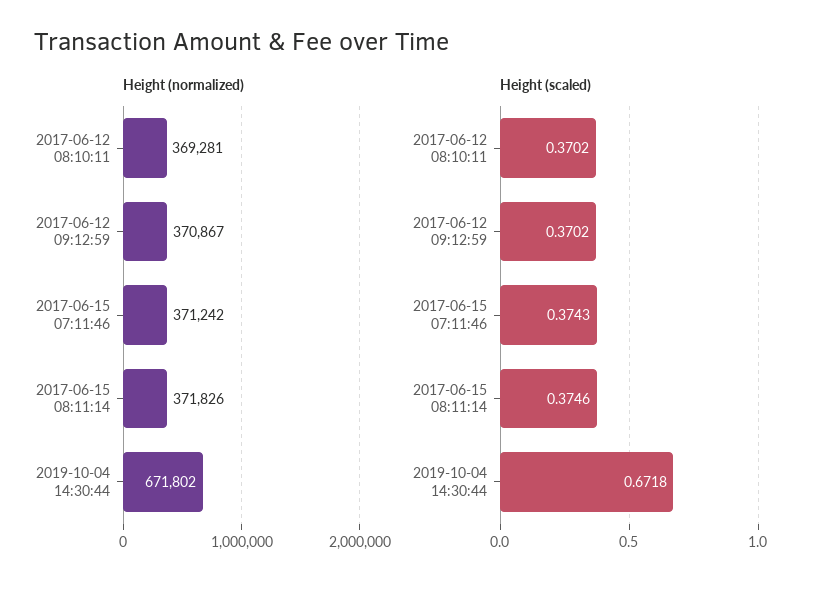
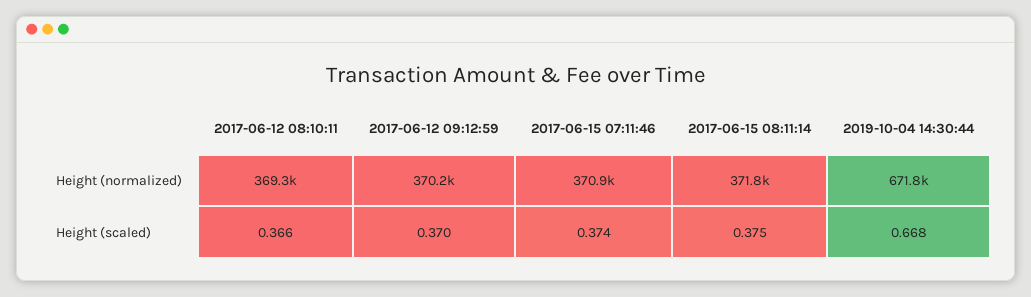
  {
    "Height (normalized)": {
      "2017-06-12 08:10:11": 369281,
-     "2017-06-12 09:12:59": 370867,
+     "2017-06-12 09:12:59": 370200,
-     "2017-06-15 07:11:46": 371242,
+     "2017-06-15 07:11:46": 370900,
      "2017-06-15 08:11:14": 371826,
      "2019-10-04 14:30:44": 671802
    },
    "Height (scaled)": {
-     "2017-06-12 08:10:11": 0.3702,
+     "2017-06-12 08:10:11": 0.366,
      "2017-06-12 09:12:59": 0.3702,
      "2017-06-15 07:11:46": 0.3743,
      "2017-06-15 08:11:14": 0.3746,
-     "2019-10-04 14:30:44": 0.6718
+     "2019-10-04 14:30:44": 0.668
    }
  }

